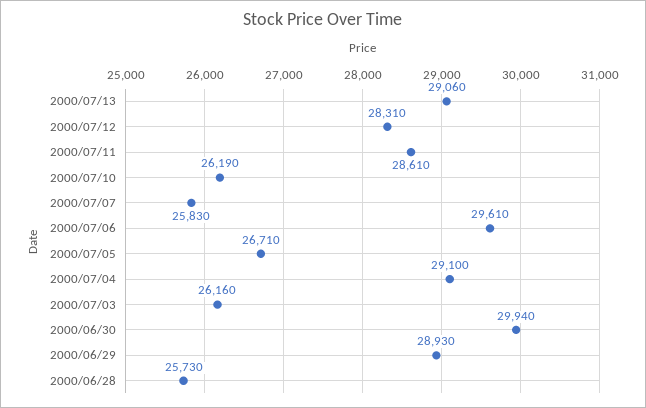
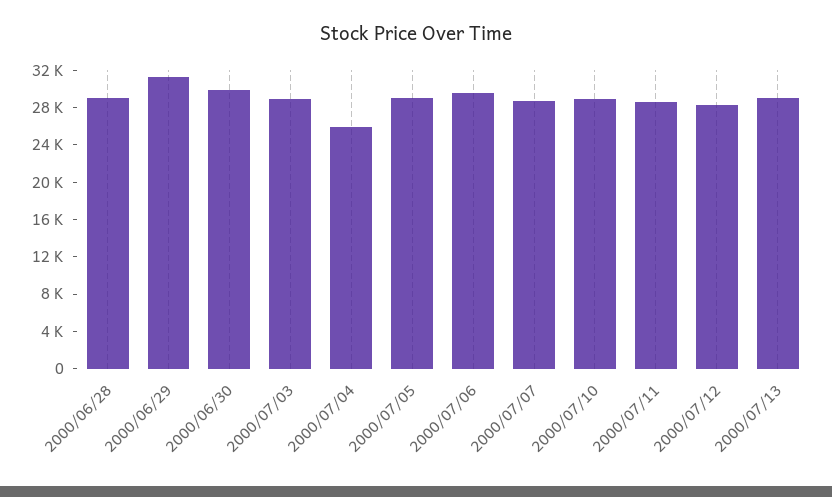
  {
    "2000/07/13": 29060,
    "2000/07/12": 28310,
    "2000/07/11": 28610,
-   "2000/07/10": 26190,
+   "2000/07/10": 29000,
-   "2000/07/07": 25830,
+   "2000/07/07": 29000,
    "2000/07/06": 29610,
-   "2000/07/05": 26710,
+   "2000/07/05": 29000,
-   "2000/07/04": 29100,
+   "2000/07/04": 26000,
-   "2000/07/03": 26160,
+   "2000/07/03": 29000,
    "2000/06/30": 29940,
-   "2000/06/29": 28930,
+   "2000/06/29": 31000,
-   "2000/06/28": 25730
+   "2000/06/28": 29000
  }

